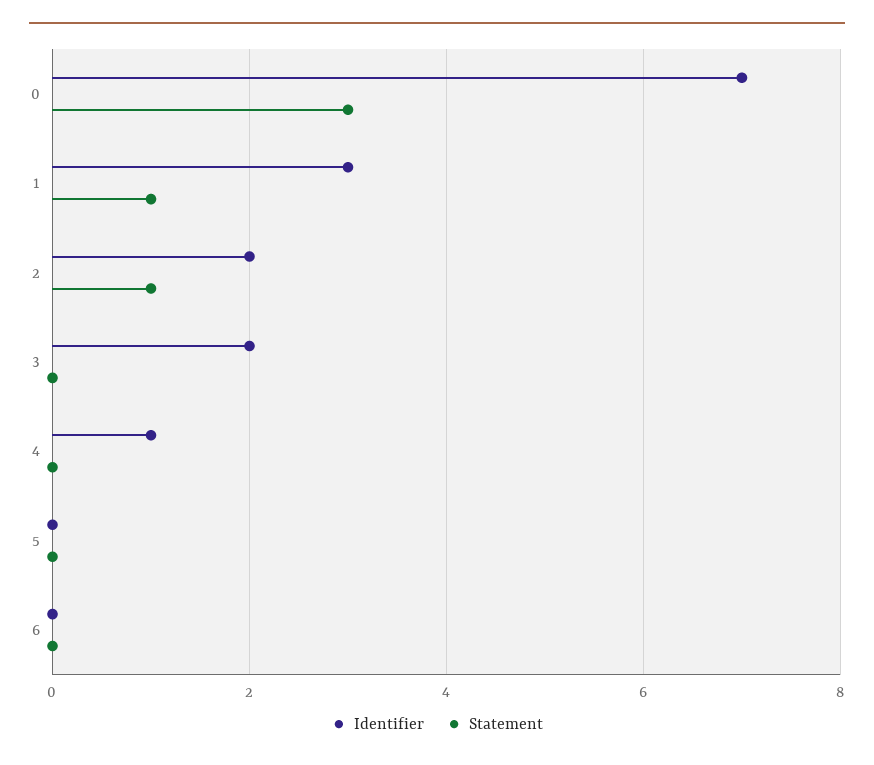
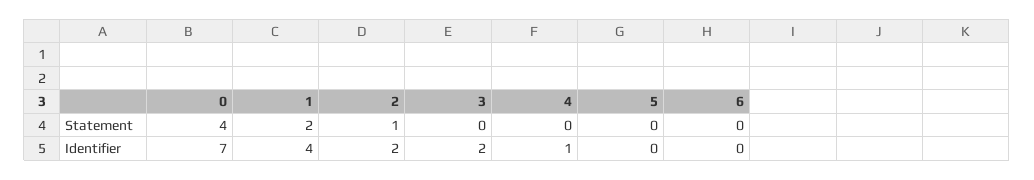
  {
    "Identifier": {
      "0": 7,
-     "1": 3,
+     "1": 4,
      "2": 2,
      "3": 2,
      "4": 1,
      "5": 0,
      "6": 0
    },
    "Statement": {
-     "0": 3,
+     "0": 4,
-     "1": 1,
+     "1": 2,
      "2": 1,
      "3": 0,
      "4": 0,
      "5": 0,
      "6": 0
    }
  }

